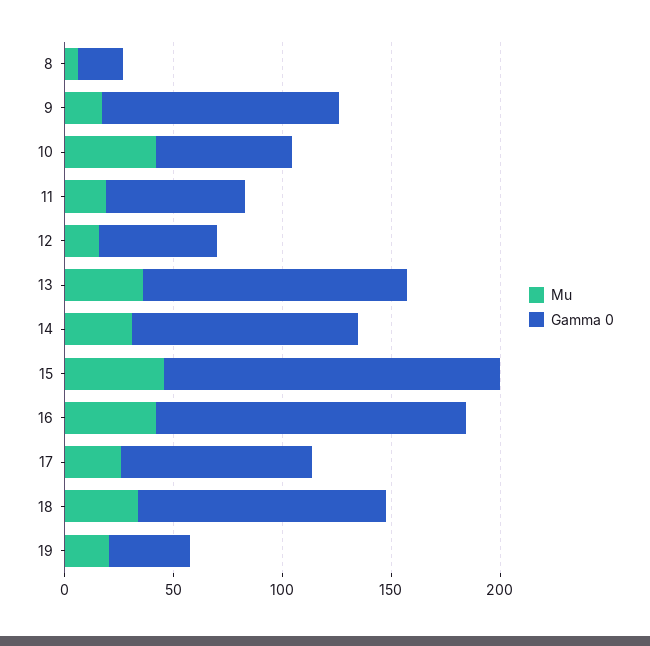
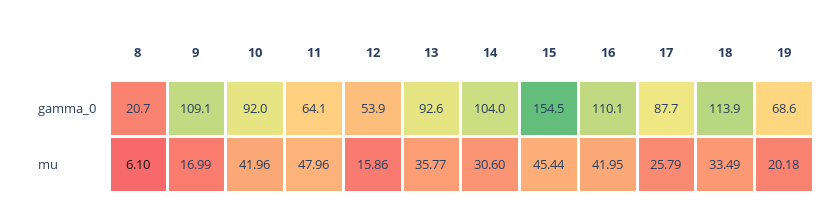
  {
    "Mu": {
      "8": 6.1,
      "9": 16.99,
      "10": 41.96,
-     "11": 20,
+     "11": 47.96,
      "12": 15.86,
      "13": 35.77,
      "14": 30.6,
      "15": 45.44,
      "16": 41.95,
      "17": 25.79,
      "18": 33.49,
      "19": 20.18
    },
    "Gamma 0": {
      "8": 20.7,
      "9": 109.1,
-     "10": 60,
+     "10": 92,
      "11": 64.1,
      "12": 53.9,
-     "13": 120,
+     "13": 92.6,
      "14": 104,
      "15": 154.5,
-     "16": 140,
+     "16": 110.1,
      "17": 87.7,
      "18": 113.9,
-     "19": 40
+     "19": 68.6
    }
  }

